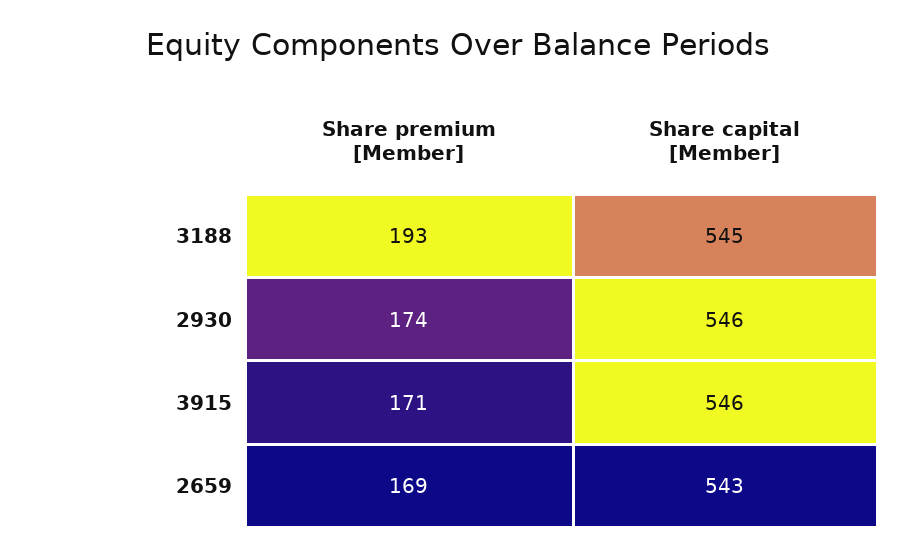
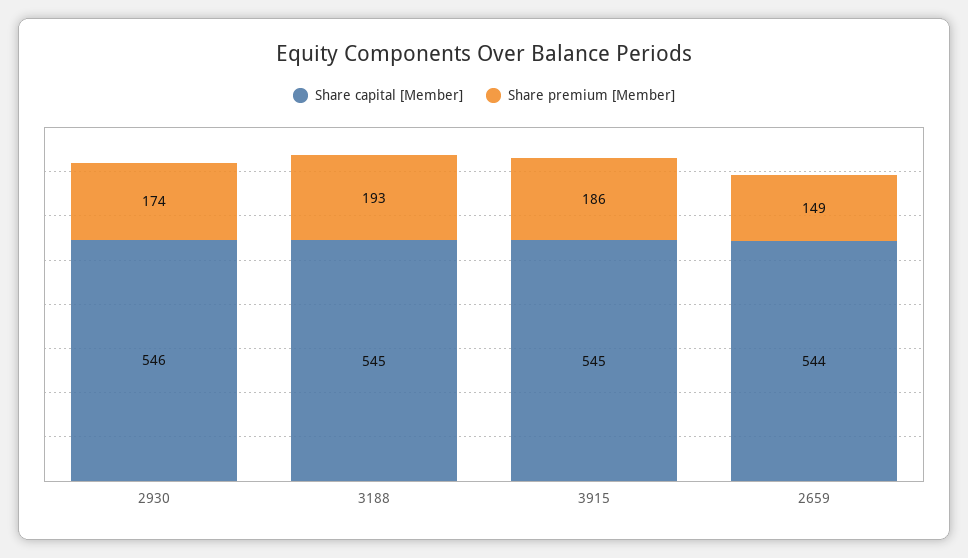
  {
    "Share premium [Member]": {
      "3188": 193,
      "2930": 174,
-     "3915": 171,
+     "3915": 186,
-     "2659": 169
+     "2659": 149
    },
    "Share capital [Member]": {
      "3188": 545,
      "2930": 546,
-     "3915": 546,
+     "3915": 545,
-     "2659": 543
+     "2659": 544
    }
  }

